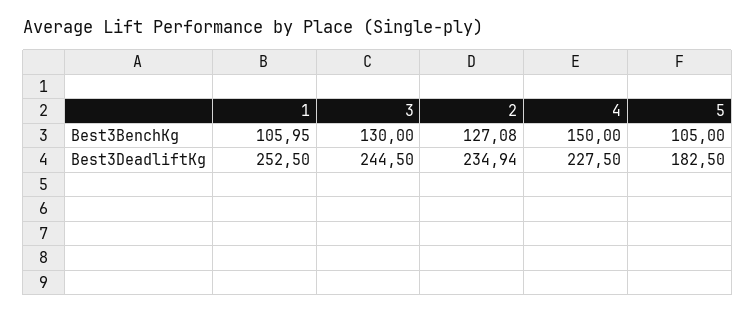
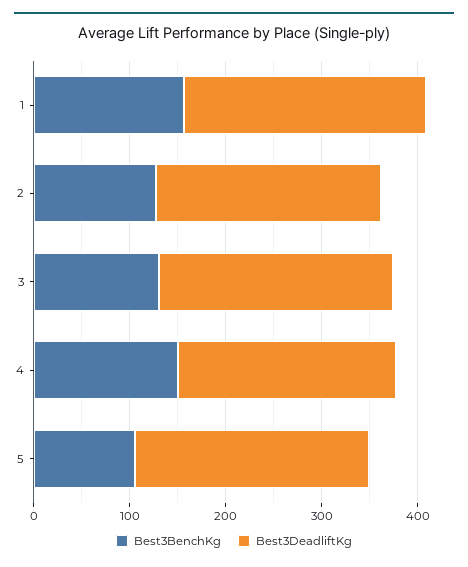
  {
    "Best3BenchKg": {
-     "1": 105.95,
+     "1": 160,
      "3": 130,
      "2": 127.08,
      "4": 150,
      "5": 105
    },
    "Best3DeadliftKg": {
      "1": 252.5,
      "3": 244.5,
      "2": 234.94,
      "4": 227.5,
-     "5": 182.5
+     "5": 240
    }
  }

